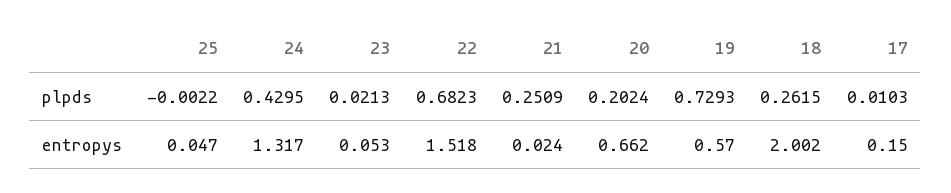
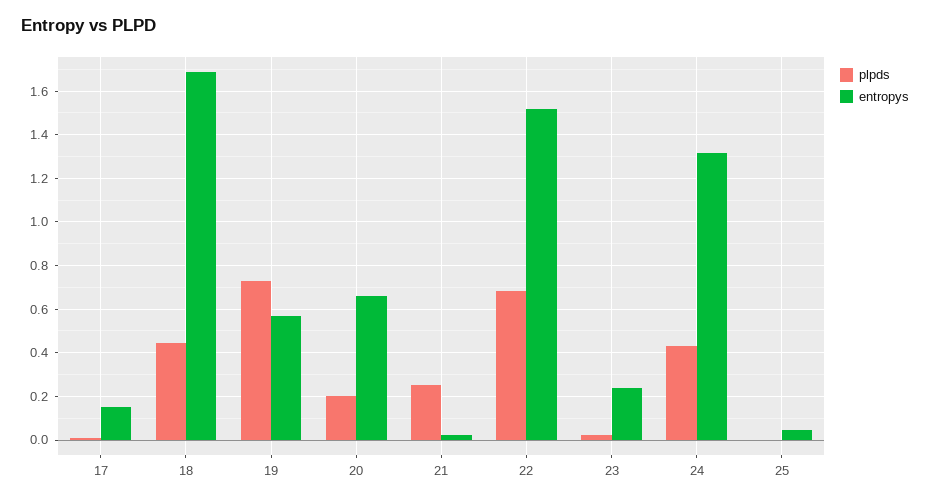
  {
    "plpds": {
      "25": -0.0022,
      "24": 0.4295,
      "23": 0.0213,
      "22": 0.6823,
      "21": 0.2509,
      "20": 0.2024,
      "19": 0.7293,
-     "18": 0.2615,
+     "18": 0.45,
      "17": 0.0103
    },
    "entropys": {
      "25": 0.047,
      "24": 1.317,
-     "23": 0.053,
+     "23": 0.25,
      "22": 1.518,
      "21": 0.024,
      "20": 0.662,
      "19": 0.57,
-     "18": 2.002,
+     "18": 1.7,
      "17": 0.15
    }
  }

